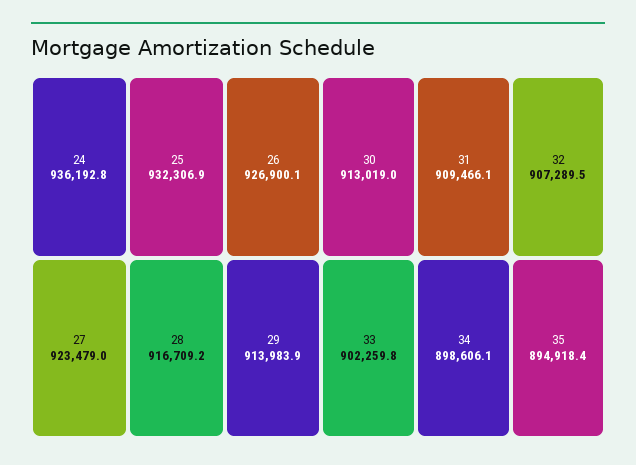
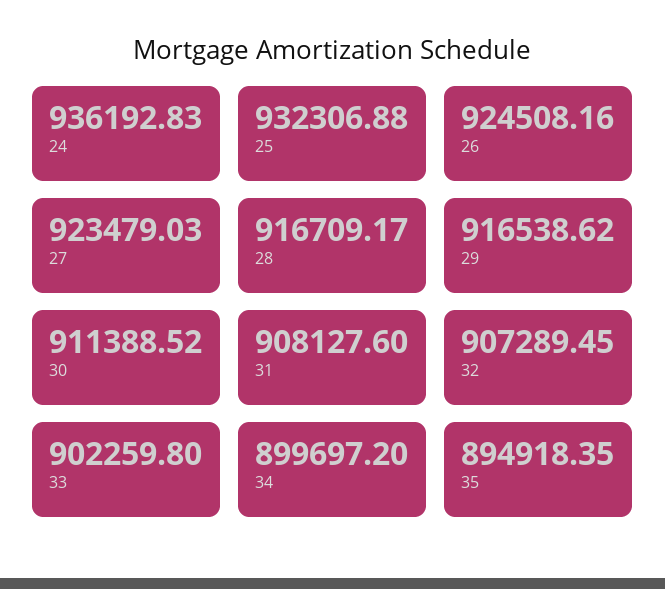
  {
    "24": 936192.83,
    "25": 932306.88,
-   "26": 926900.1,
+   "26": 924508.16,
    "27": 923479.03,
    "28": 916709.17,
-   "29": 913983.9,
+   "29": 916538.62,
-   "30": 913019,
+   "30": 911388.52,
-   "31": 909466.1,
+   "31": 908127.6,
    "32": 907289.45,
    "33": 902259.8,
-   "34": 898606.1,
+   "34": 899697.2,
    "35": 894918.35
  }

